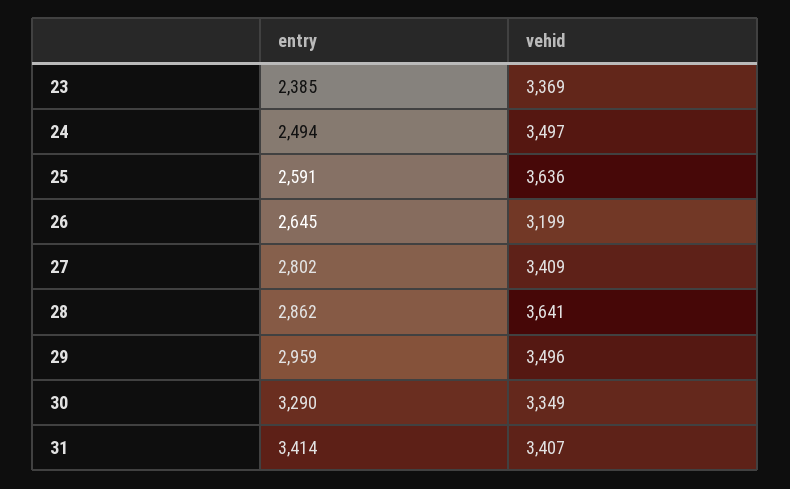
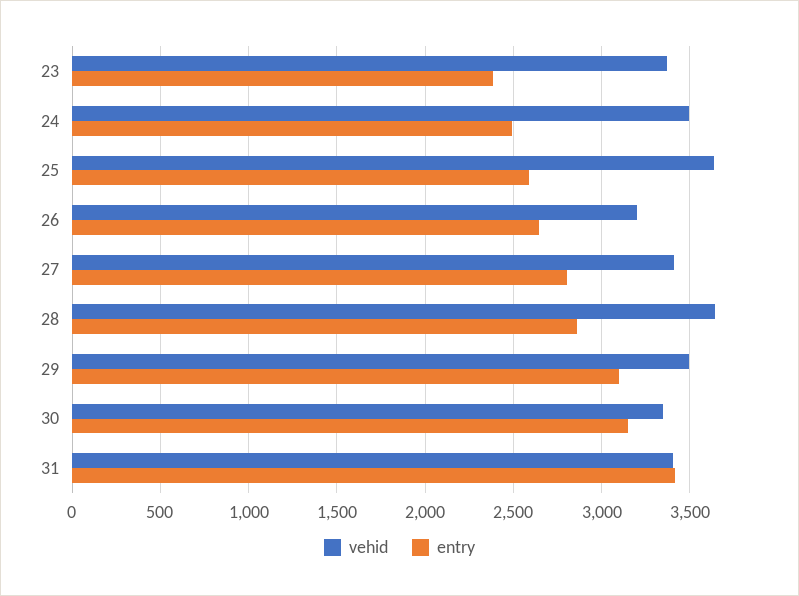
  {
    "entry": {
      "23": 2385,
      "24": 2494,
      "25": 2591,
      "26": 2645,
      "27": 2802,
      "28": 2862,
-     "29": 2959,
+     "29": 3100,
-     "30": 3290,
+     "30": 3150,
      "31": 3414
    },
    "vehid": {
      "23": 3369,
      "24": 3497,
      "25": 3636,
      "26": 3199,
      "27": 3409,
      "28": 3641,
      "29": 3496,
      "30": 3349,
      "31": 3407
    }
  }

